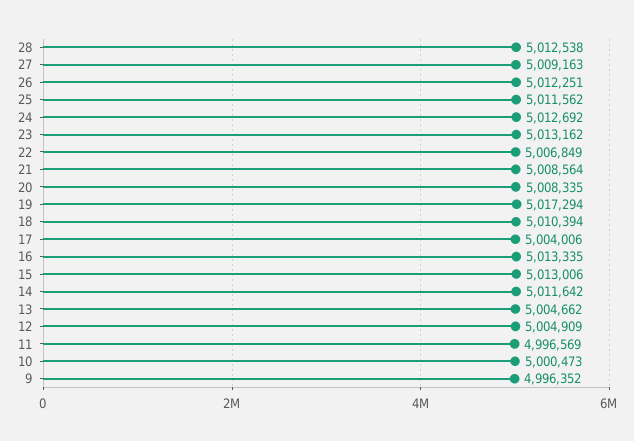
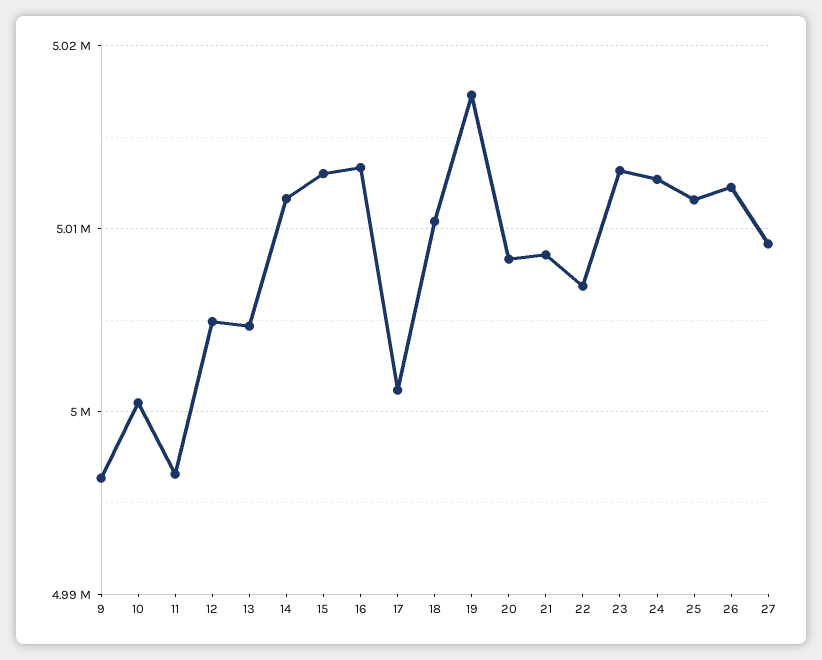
  {
-   "28": 5012538,
    "27": 5009163,
    "26": 5012251,
    "25": 5011562,
    "24": 5012692,
    "23": 5013162,
    "22": 5006849,
    "21": 5008564,
    "20": 5008335,
    "19": 5017294,
    "18": 5010394,
-   "17": 5004006,
+   "17": 5001000,
    "16": 5013335,
    "15": 5013006,
    "14": 5011642,
    "13": 5004662,
    "12": 5004909,
    "11": 4996569,
    "10": 5000473,
    "9": 4996352
  }

